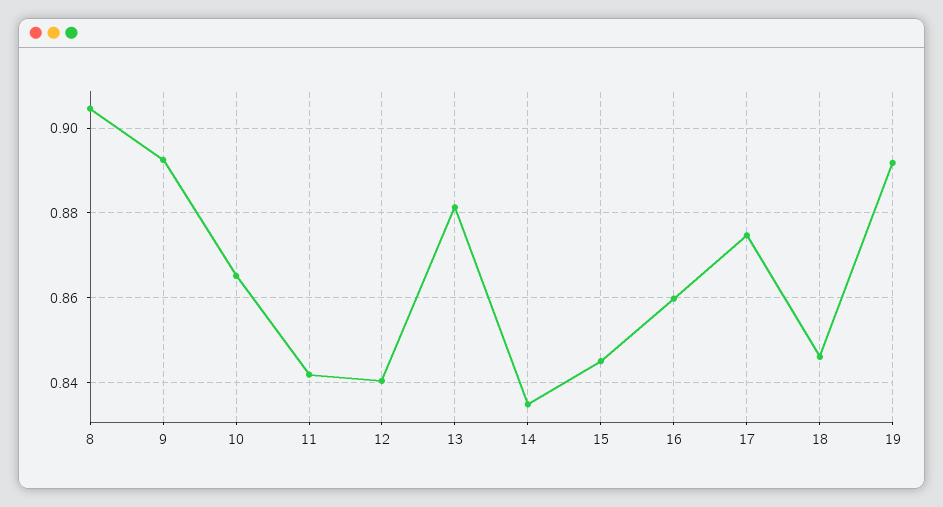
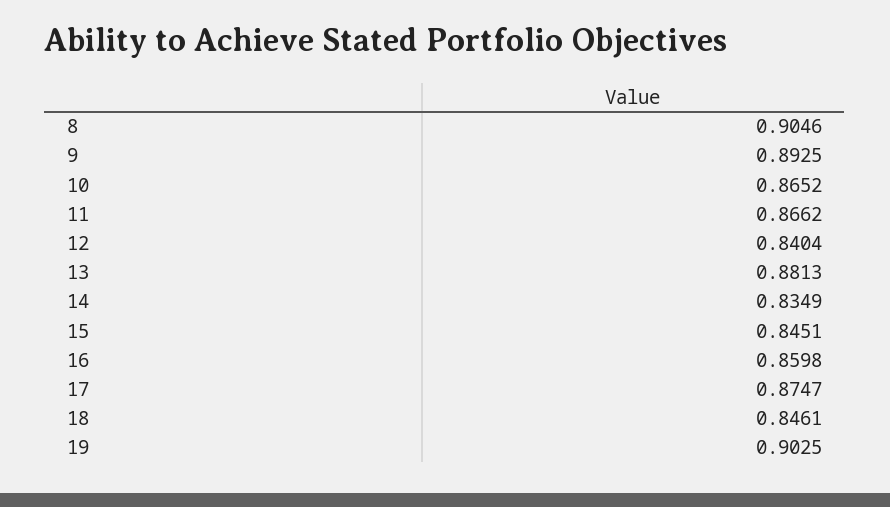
  {
    "8": 0.9046,
    "9": 0.8925,
    "10": 0.8652,
-   "11": 0.842,
+   "11": 0.8662,
    "12": 0.8404,
    "13": 0.8813,
    "14": 0.8349,
    "15": 0.8451,
    "16": 0.8598,
    "17": 0.8747,
    "18": 0.8461,
-   "19": 0.892
+   "19": 0.9025
  }

